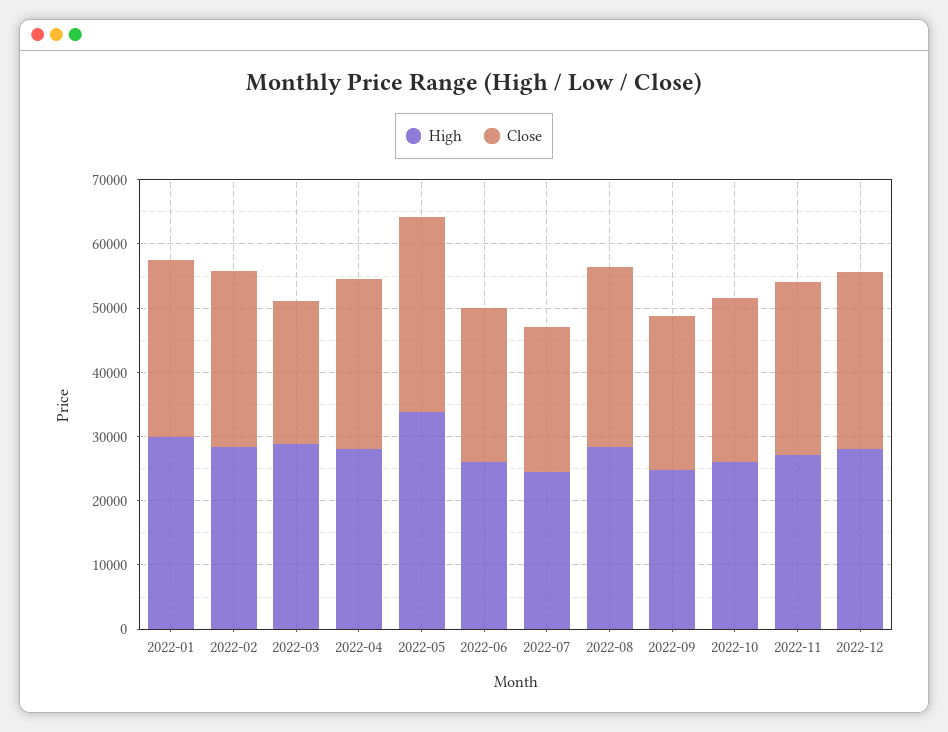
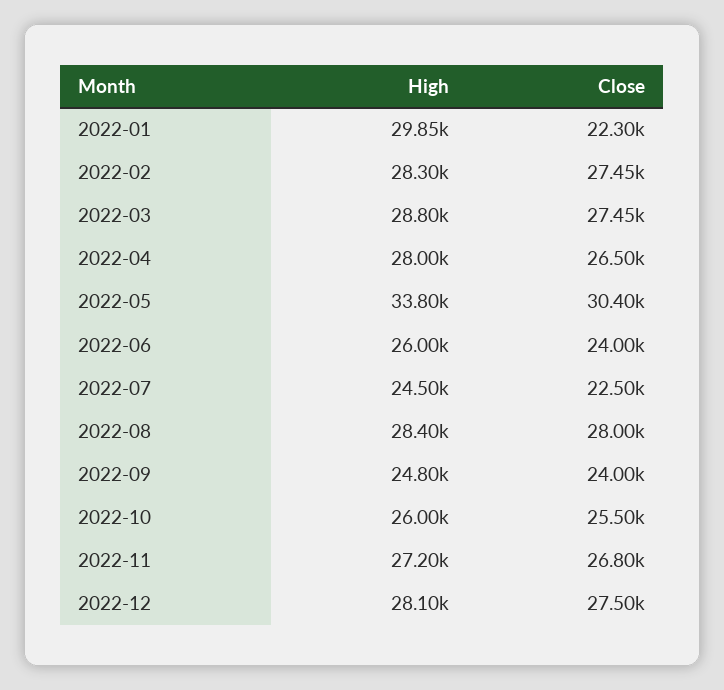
  {
    "High": {
      "2022-01": 29850,
      "2022-02": 28300,
      "2022-03": 28800,
      "2022-04": 28000,
      "2022-05": 33800,
      "2022-06": 26000,
      "2022-07": 24500,
      "2022-08": 28400,
      "2022-09": 24800,
      "2022-10": 26000,
      "2022-11": 27200,
      "2022-12": 28100
    },
    "Close": {
-     "2022-01": 28000,
+     "2022-01": 22300,
      "2022-02": 27450,
-     "2022-03": 22000,
+     "2022-03": 27450,
      "2022-04": 26500,
      "2022-05": 30400,
      "2022-06": 24000,
      "2022-07": 22500,
      "2022-08": 28000,
      "2022-09": 24000,
      "2022-10": 25500,
      "2022-11": 26800,
      "2022-12": 27500
    }
  }

